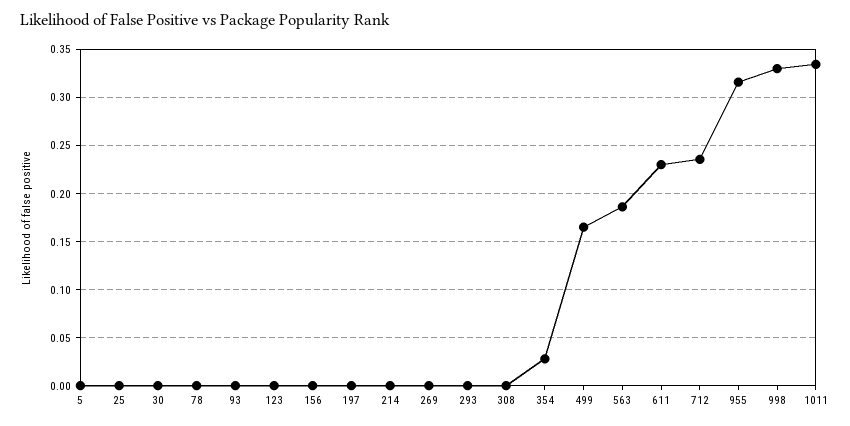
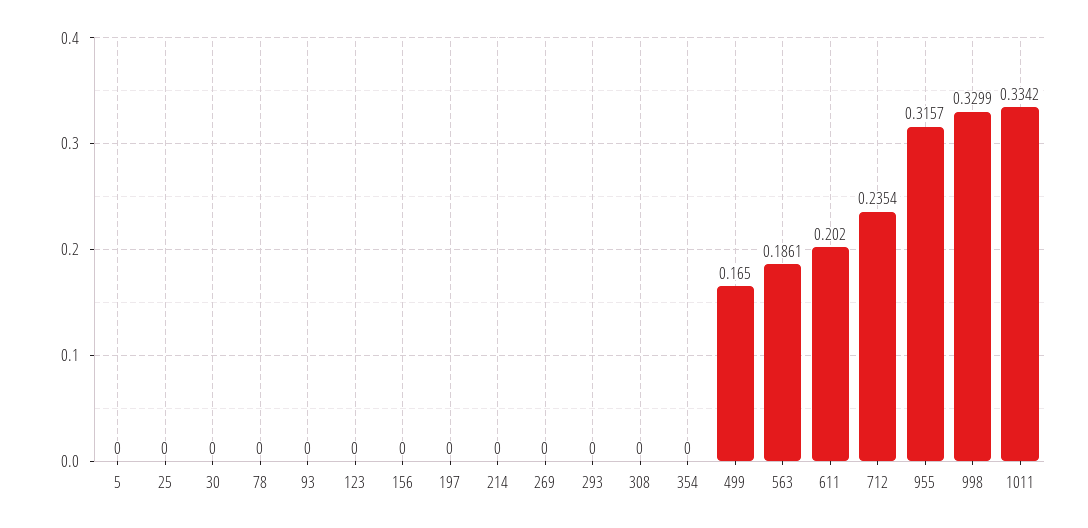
  {
    "5": 0,
    "25": 0,
    "30": 0,
    "78": 0,
    "93": 0,
    "123": 0,
    "156": 0,
    "197": 0,
    "214": 0,
    "269": 0,
    "293": 0,
    "308": 0,
-   "354": 0.03,
+   "354": 0,
    "499": 0.165,
    "563": 0.1861,
-   "611": 0.23,
+   "611": 0.202,
    "712": 0.2354,
    "955": 0.3157,
    "998": 0.3299,
    "1011": 0.3342
  }

